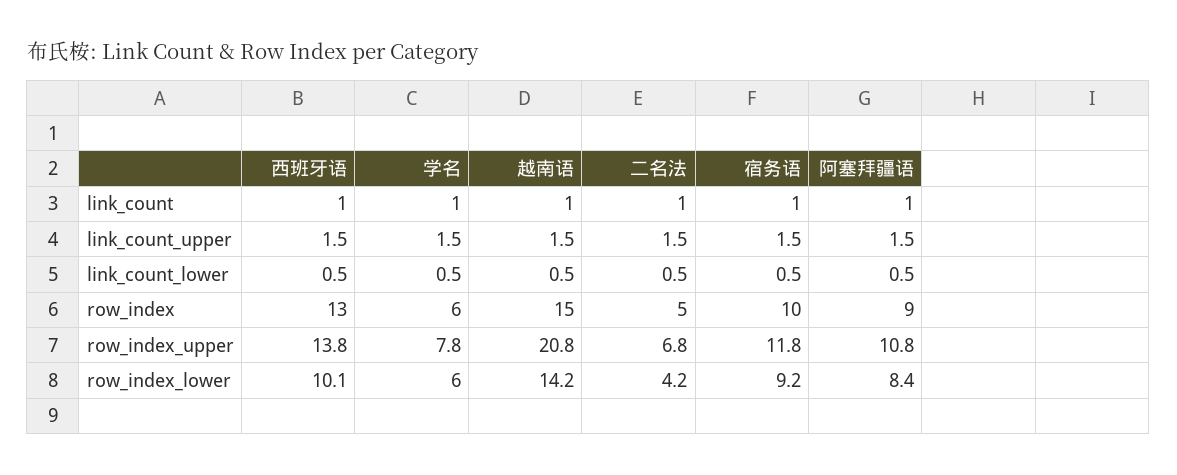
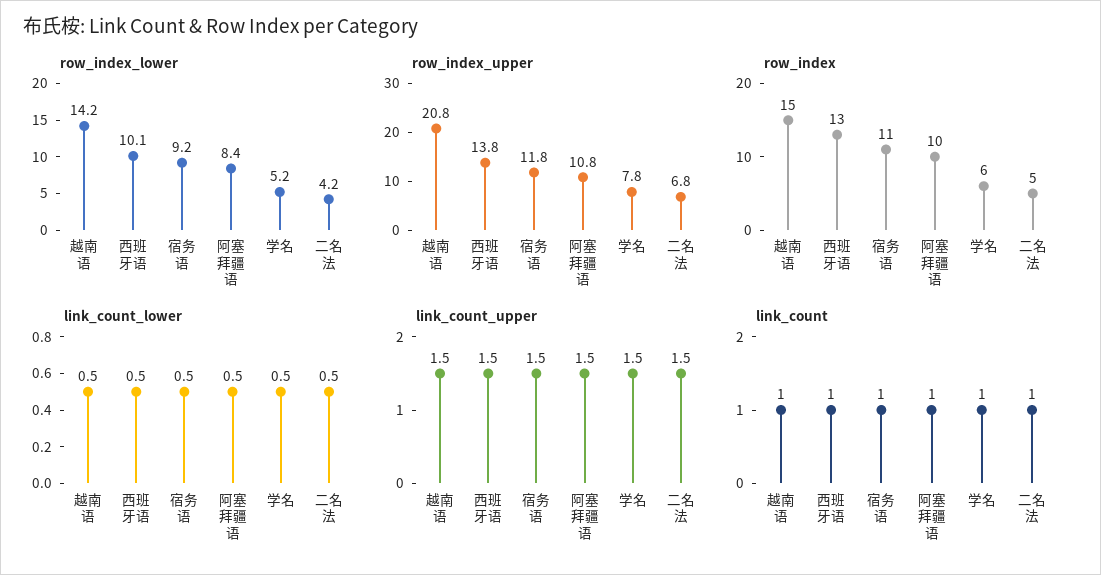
  {
    "link_count": {
      "西班牙语": 1,
      "学名": 1,
      "越南语": 1,
      "二名法": 1,
      "宿务语": 1,
      "阿塞拜疆语": 1
    },
    "link_count_upper": {
      "西班牙语": 1.5,
      "学名": 1.5,
      "越南语": 1.5,
      "二名法": 1.5,
      "宿务语": 1.5,
      "阿塞拜疆语": 1.5
    },
    "link_count_lower": {
      "西班牙语": 0.5,
      "学名": 0.5,
      "越南语": 0.5,
      "二名法": 0.5,
      "宿务语": 0.5,
      "阿塞拜疆语": 0.5
    },
    "row_index": {
      "西班牙语": 13,
      "学名": 6,
      "越南语": 15,
      "二名法": 5,
-     "宿务语": 10,
+     "宿务语": 11,
-     "阿塞拜疆语": 9
+     "阿塞拜疆语": 10
    },
    "row_index_upper": {
      "西班牙语": 13.8,
      "学名": 7.8,
      "越南语": 20.8,
      "二名法": 6.8,
      "宿务语": 11.8,
      "阿塞拜疆语": 10.8
    },
    "row_index_lower": {
      "西班牙语": 10.1,
-     "学名": 6,
+     "学名": 5.2,
      "越南语": 14.2,
      "二名法": 4.2,
      "宿务语": 9.2,
      "阿塞拜疆语": 8.4
    }
  }

